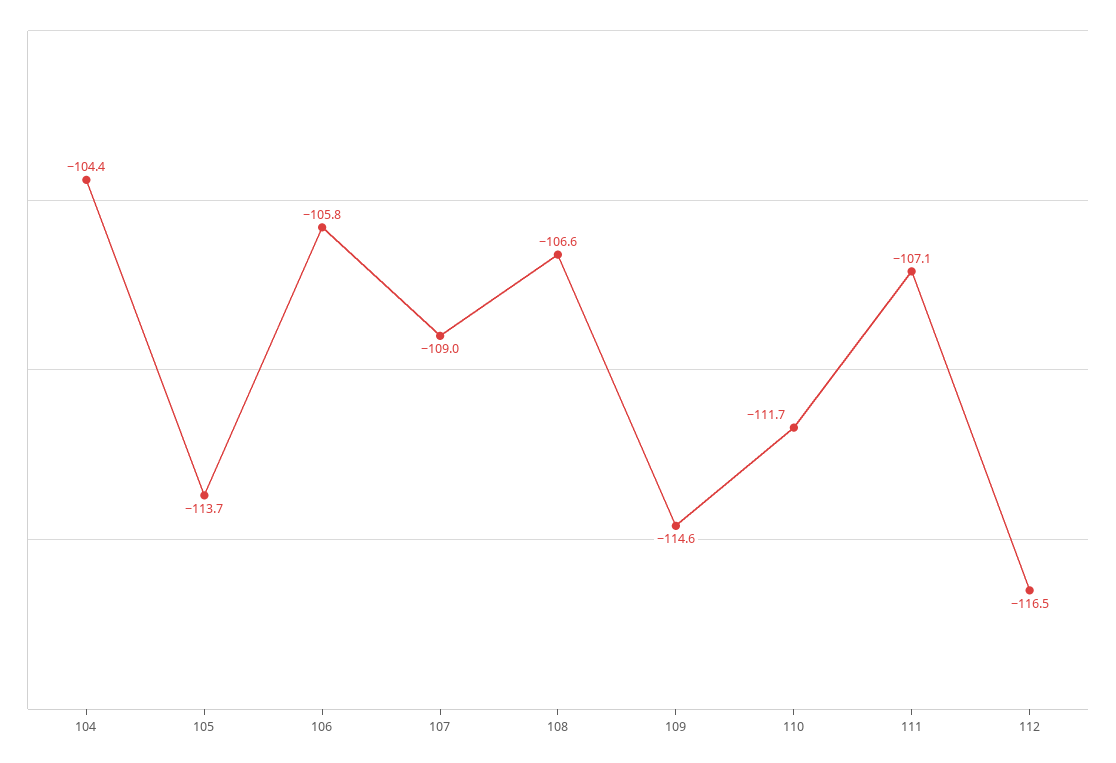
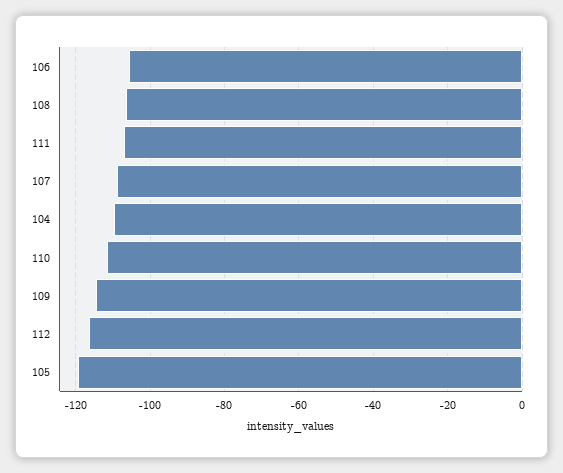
  {
-   "104": -104.4,
+   "104": -110,
-   "105": -113.7,
+   "105": -120,
    "106": -105.8,
    "107": -109,
    "108": -106.6,
    "109": -114.6,
    "110": -111.7,
    "111": -107.1,
    "112": -116.5
  }

